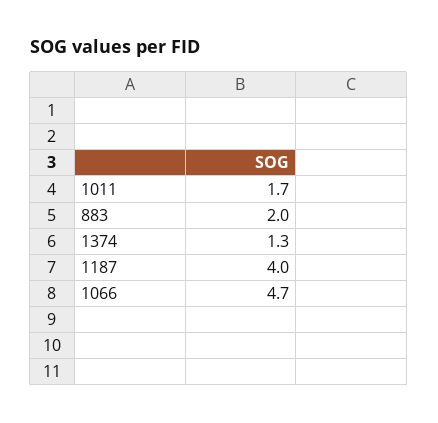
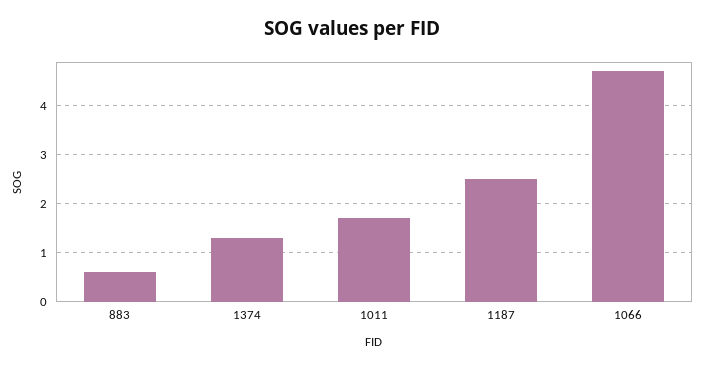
  {
    "1011": 1.7,
-   "883": 2,
+   "883": 0.5,
    "1374": 1.3,
-   "1187": 4,
+   "1187": 2.5,
    "1066": 4.7
  }

